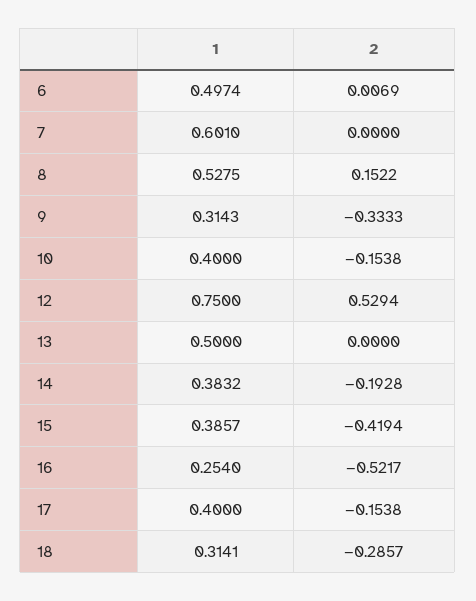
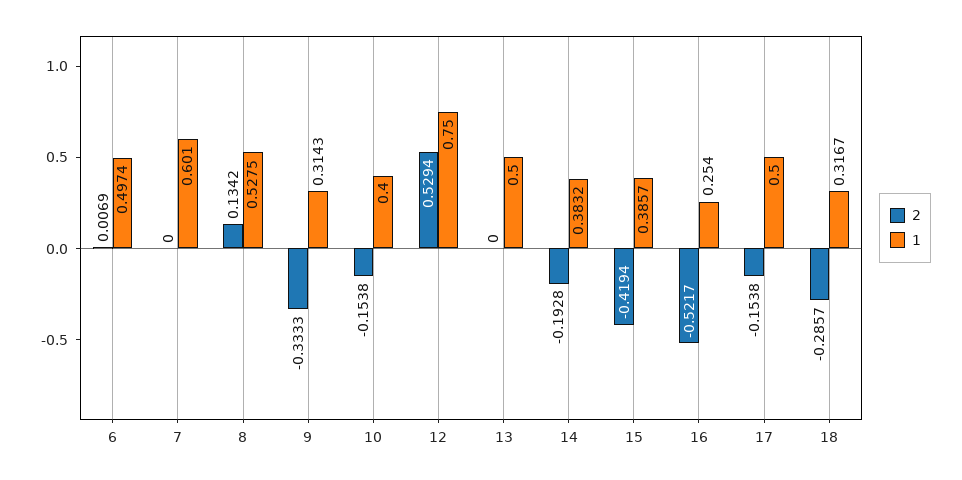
  {
    "1": {
      "6": 0.4974,
      "7": 0.601,
      "8": 0.5275,
      "9": 0.3143,
      "10": 0.4,
      "12": 0.75,
      "13": 0.5,
      "14": 0.3832,
      "15": 0.3857,
      "16": 0.254,
-     "17": 0.4,
+     "17": 0.5,
-     "18": 0.3141
+     "18": 0.3167
    },
    "2": {
      "6": 0.0069,
      "7": 0,
-     "8": 0.1522,
+     "8": 0.1342,
      "9": -0.3333,
      "10": -0.1538,
      "12": 0.5294,
      "13": 0,
      "14": -0.1928,
      "15": -0.4194,
      "16": -0.5217,
      "17": -0.1538,
      "18": -0.2857
    }
  }

